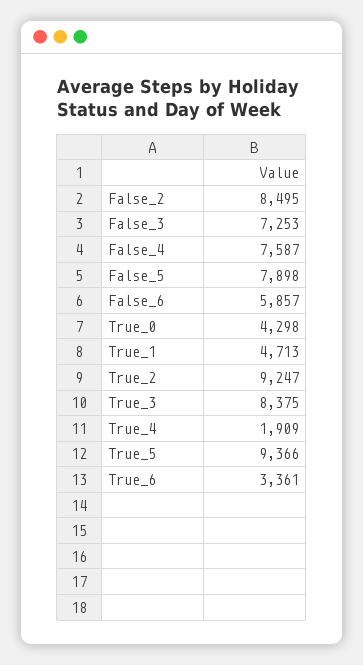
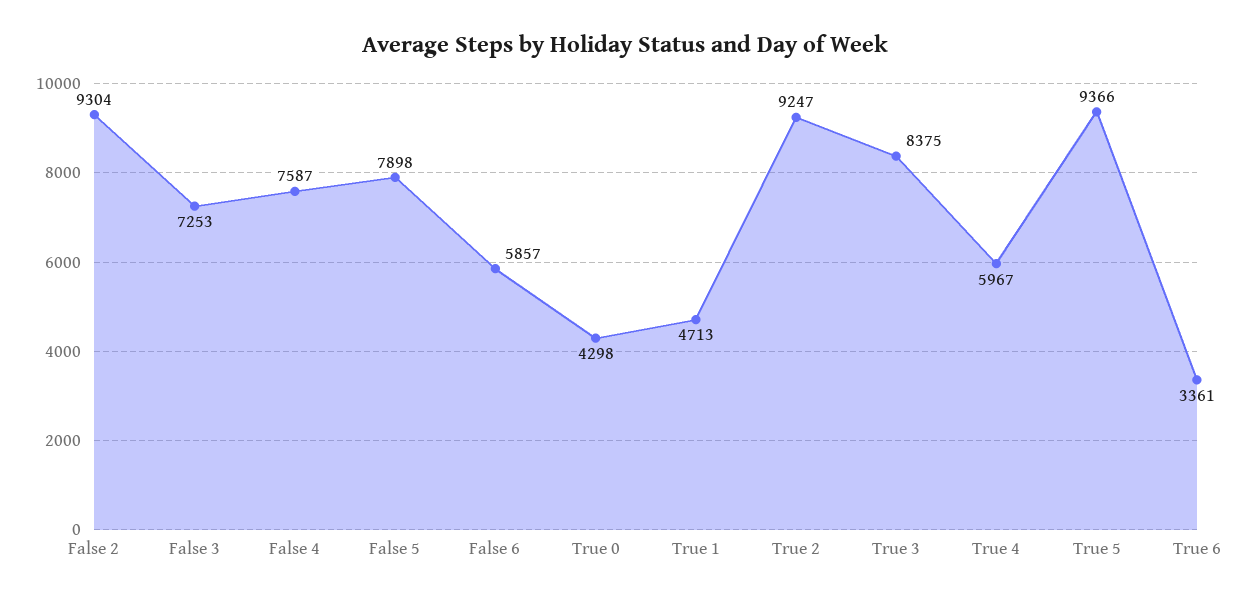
  {
-   "False_2": 8495,
+   "False_2": 9304,
    "False_3": 7253,
    "False_4": 7587,
    "False_5": 7898,
    "False_6": 5857,
    "True_0": 4298,
    "True_1": 4713,
    "True_2": 9247,
    "True_3": 8375,
-   "True_4": 1909,
+   "True_4": 5967,
    "True_5": 9366,
    "True_6": 3361
  }

